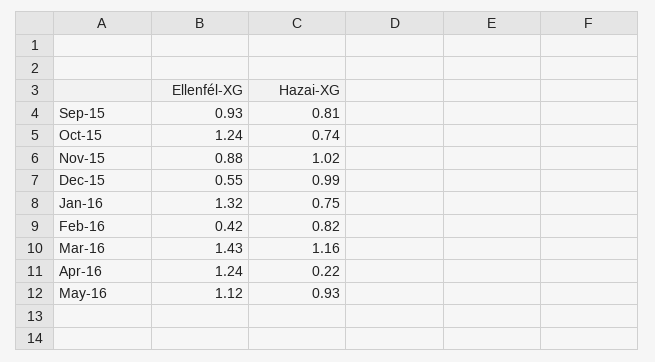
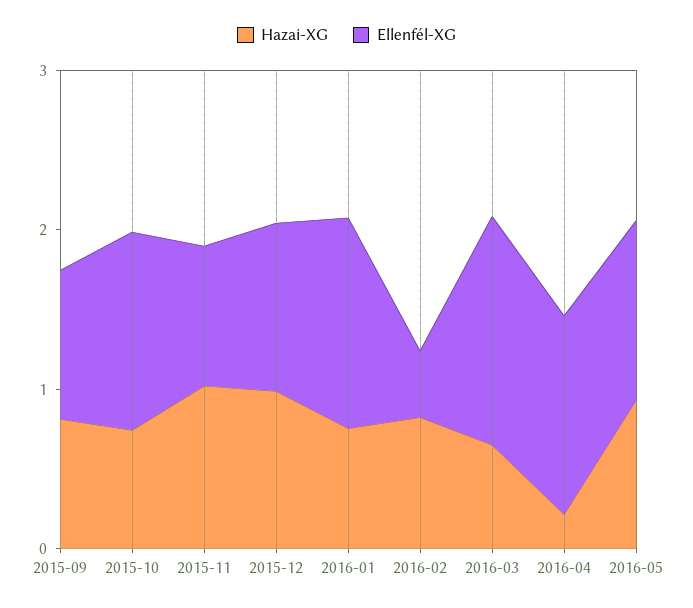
  {
    "Ellenfél-XG": {
      "Sep-15": 0.93,
      "Oct-15": 1.24,
      "Nov-15": 0.88,
-     "Dec-15": 0.55,
+     "Dec-15": 1,
      "Jan-16": 1.32,
      "Feb-16": 0.42,
      "Mar-16": 1.43,
      "Apr-16": 1.24,
      "May-16": 1.12
    },
    "Hazai-XG": {
      "Sep-15": 0.81,
      "Oct-15": 0.74,
      "Nov-15": 1.02,
      "Dec-15": 0.99,
      "Jan-16": 0.75,
      "Feb-16": 0.82,
-     "Mar-16": 1.16,
+     "Mar-16": 0.6,
      "Apr-16": 0.22,
      "May-16": 0.93
    }
  }

